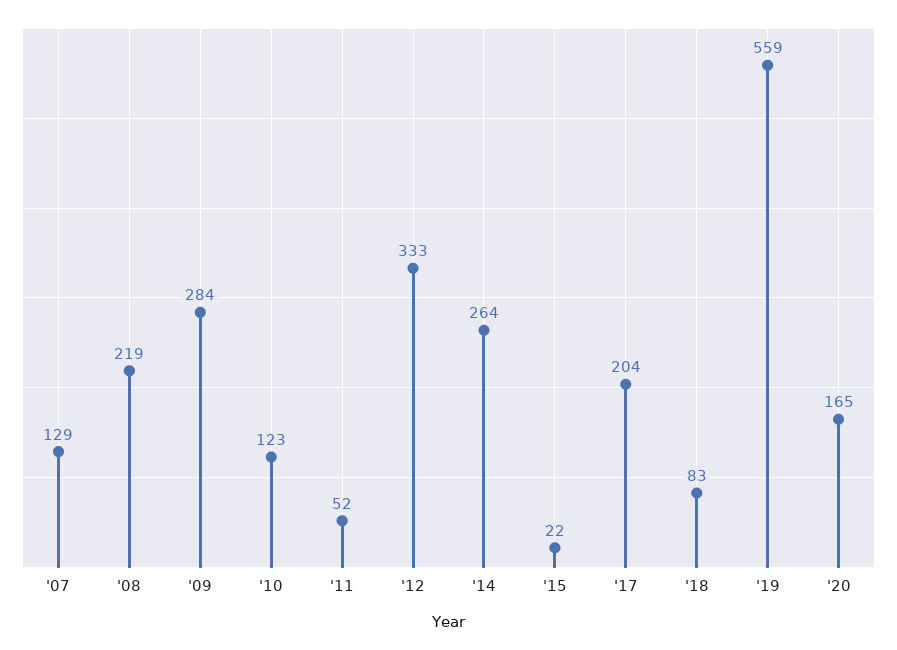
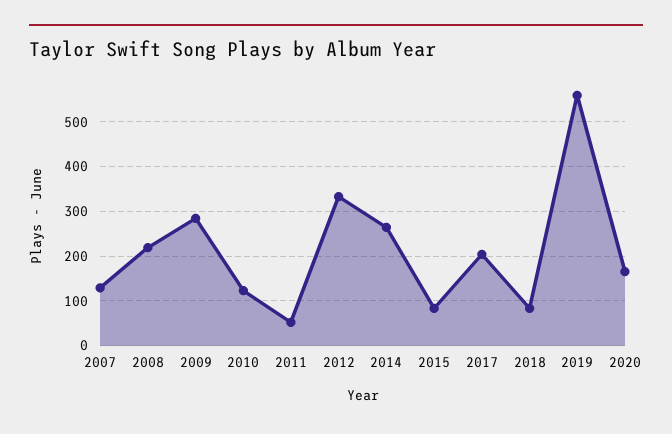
  {
    "'07": 129,
    "'08": 219,
    "'09": 284,
    "'10": 123,
    "'11": 52,
    "'12": 333,
    "'14": 264,
-   "'15": 22,
+   "'15": 80,
    "'17": 204,
    "'18": 83,
    "'19": 559,
    "'20": 165
  }

